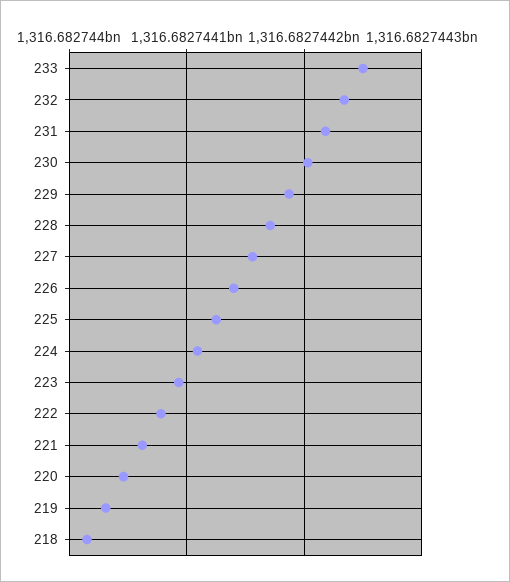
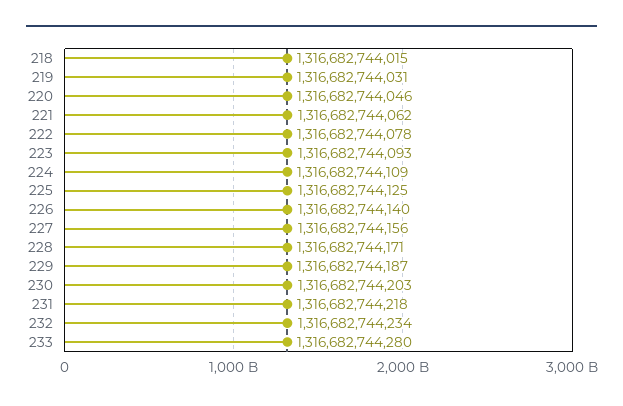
  {
-   "233": 1316682744250,
+   "233": 1316682744280,
    "232": 1316682744234,
    "231": 1316682744218,
    "230": 1316682744203,
    "229": 1316682744187,
    "228": 1316682744171,
    "227": 1316682744156,
    "226": 1316682744140,
    "225": 1316682744125,
    "224": 1316682744109,
    "223": 1316682744093,
    "222": 1316682744078,
    "221": 1316682744062,
    "220": 1316682744046,
    "219": 1316682744031,
    "218": 1316682744015
  }

